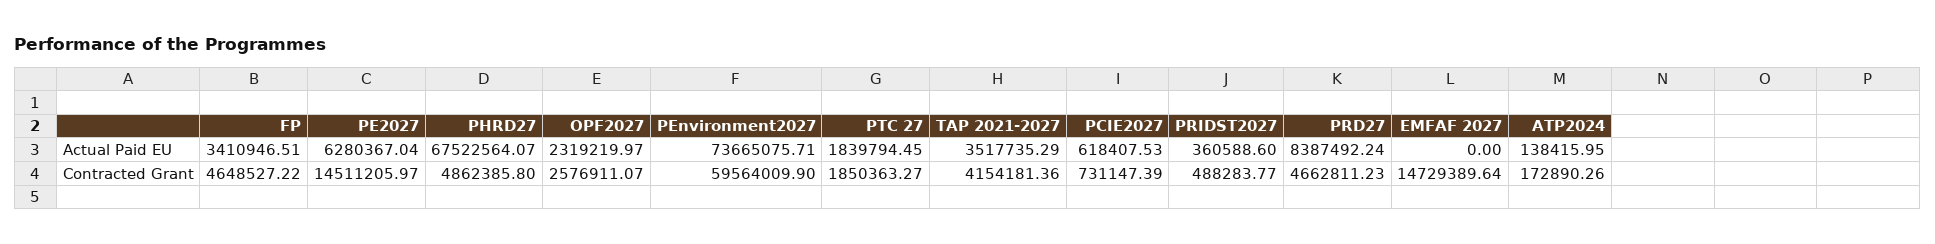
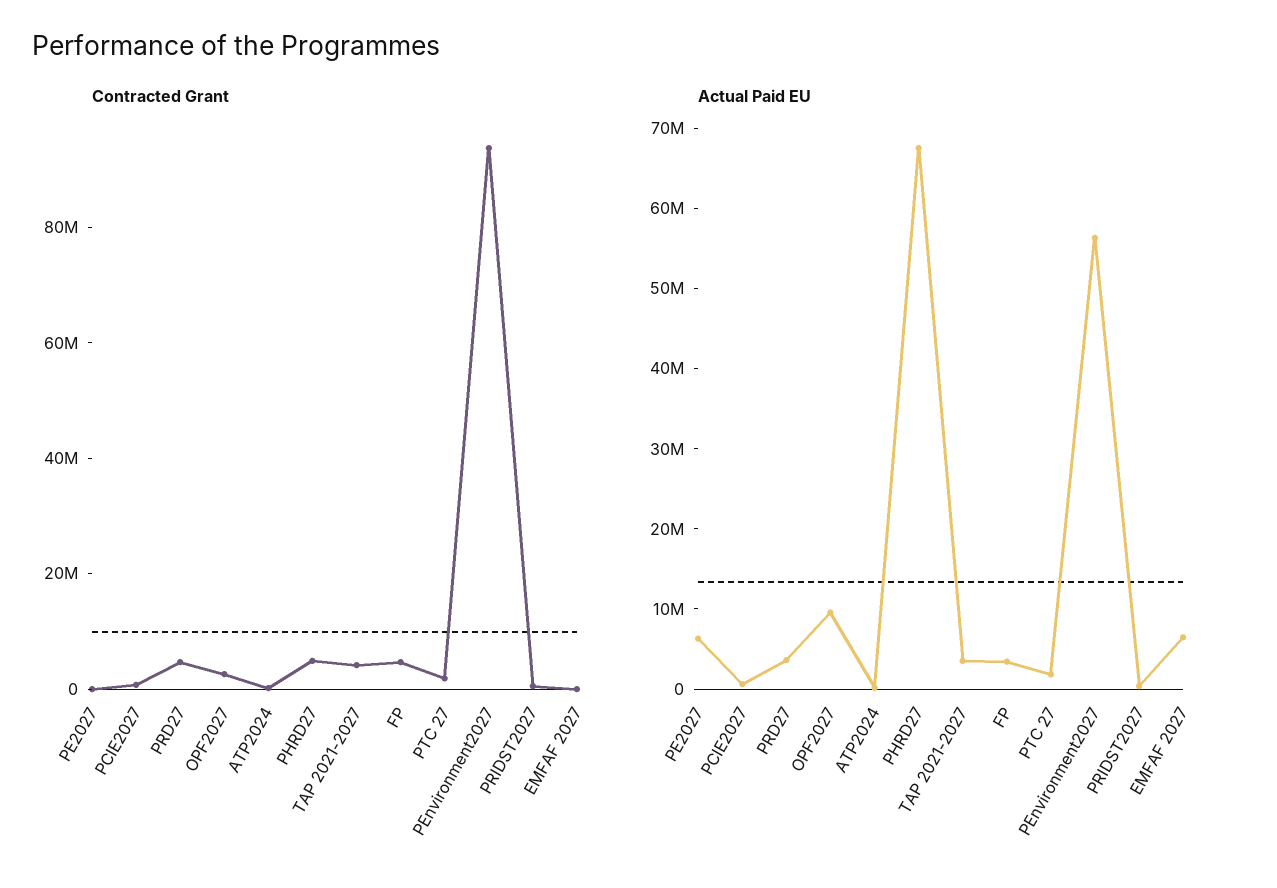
  {
    "Actual Paid EU": {
      "FP": 3410946.51,
      "PE2027": 6280367.04,
      "PHRD27": 67522564.07,
-     "OPF2027": 2319219.97,
+     "OPF2027": 10000000,
-     "PEnvironment2027": 73665075.71,
+     "PEnvironment2027": 56000000,
      "PTC 27": 1839794.45,
      "TAP 2021-2027": 3517735.29,
      "PCIE2027": 618407.53,
      "PRIDST2027": 360588.6,
-     "PRD27": 8387492.24,
+     "PRD27": 4000000,
-     "EMFAF 2027": 0,
+     "EMFAF 2027": 6000000,
      "ATP2024": 138415.95
    },
    "Contracted Grant": {
      "FP": 4648527.22,
-     "PE2027": 14511205.97,
+     "PE2027": 0,
      "PHRD27": 4862385.8,
      "OPF2027": 2576911.07,
-     "PEnvironment2027": 59564009.9,
+     "PEnvironment2027": 95000000,
      "PTC 27": 1850363.27,
      "TAP 2021-2027": 4154181.36,
      "PCIE2027": 731147.39,
      "PRIDST2027": 488283.77,
      "PRD27": 4662811.23,
-     "EMFAF 2027": 14729389.64,
+     "EMFAF 2027": 0,
      "ATP2024": 172890.26
    }
  }

